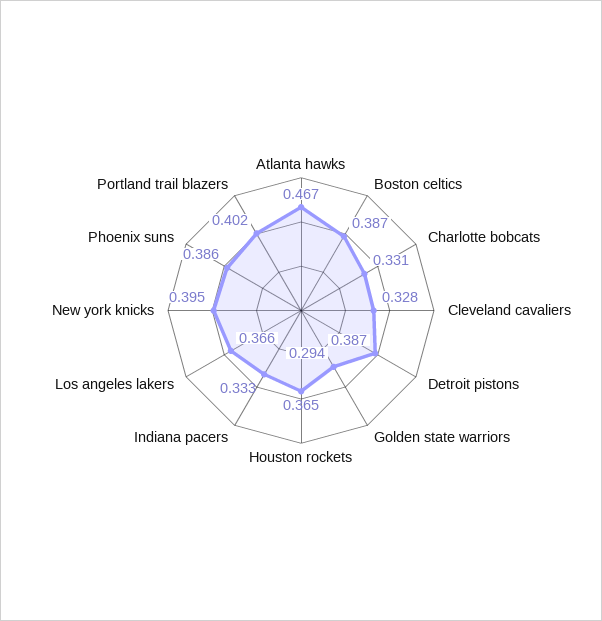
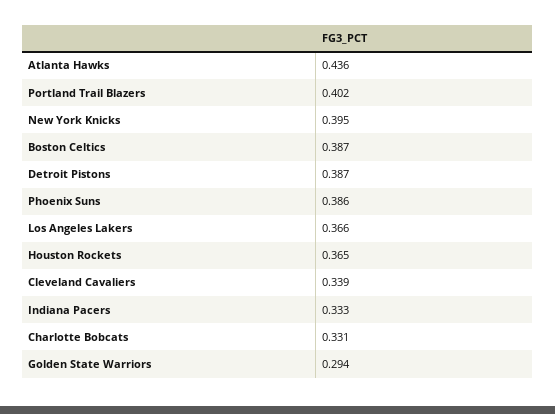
  {
-   "Atlanta hawks": 0.467,
+   "Atlanta hawks": 0.436,
    "Boston celtics": 0.387,
    "Charlotte bobcats": 0.331,
-   "Cleveland cavaliers": 0.328,
+   "Cleveland cavaliers": 0.339,
    "Detroit pistons": 0.387,
    "Golden state warriors": 0.294,
    "Houston rockets": 0.365,
    "Indiana pacers": 0.333,
    "Los angeles lakers": 0.366,
    "New york knicks": 0.395,
    "Phoenix suns": 0.386,
    "Portland trail blazers": 0.402
  }

